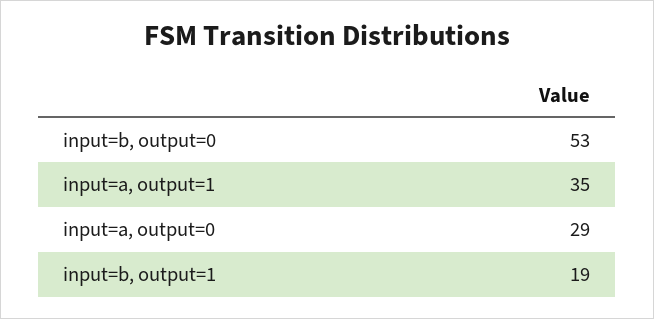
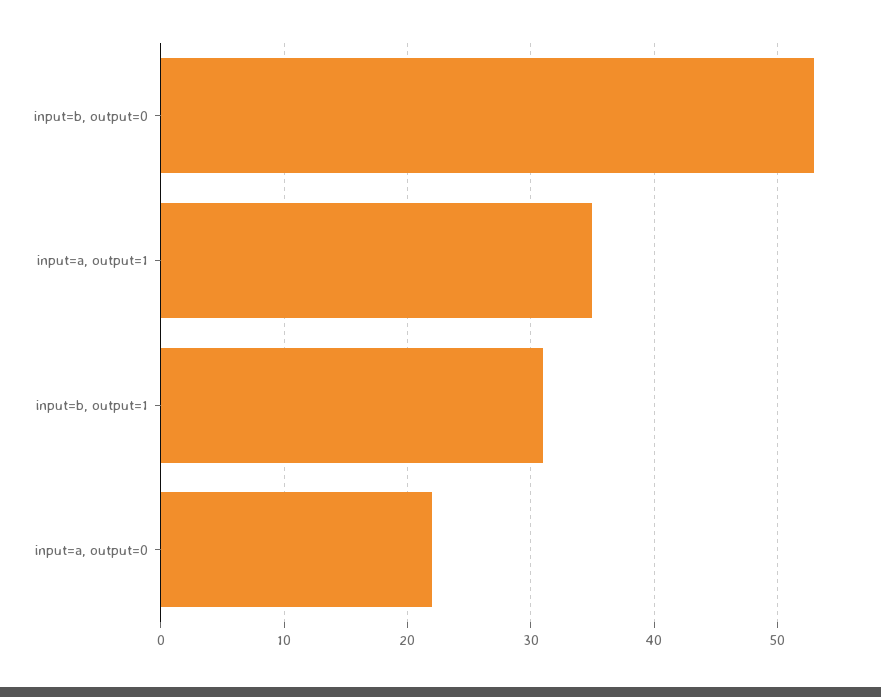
  {
    "input=b, output=0": 53,
    "input=a, output=1": 35,
-   "input=a, output=0": 29,
+   "input=a, output=0": 22,
-   "input=b, output=1": 19
+   "input=b, output=1": 31
  }

